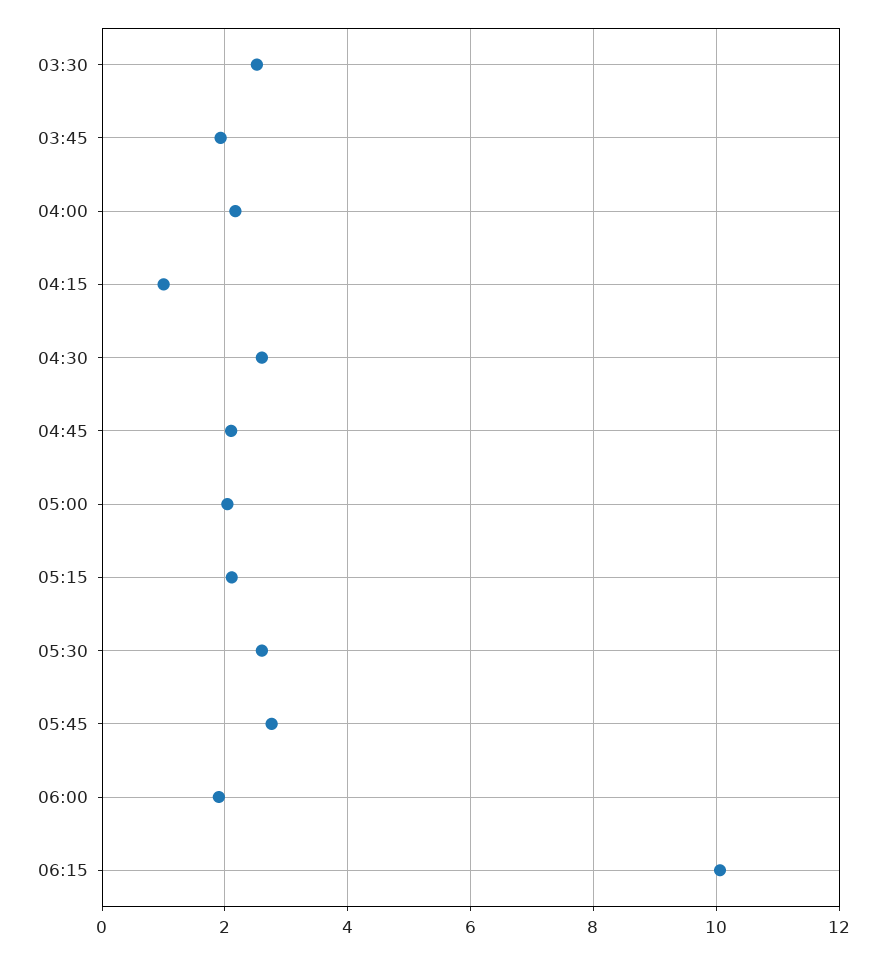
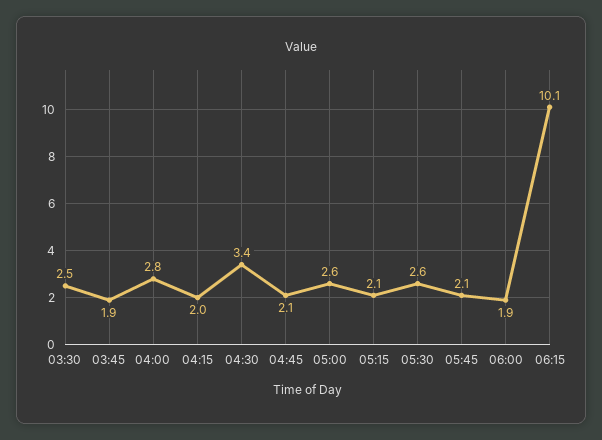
  {
    "03:30": 2.5,
    "03:45": 1.9,
-   "04:00": 2.2,
+   "04:00": 2.8,
-   "04:15": 1,
+   "04:15": 2,
-   "04:30": 2.6,
+   "04:30": 3.4,
    "04:45": 2.1,
-   "05:00": 2,
+   "05:00": 2.6,
    "05:15": 2.1,
    "05:30": 2.6,
-   "05:45": 2.8,
+   "05:45": 2.1,
    "06:00": 1.9,
    "06:15": 10.1
  }

